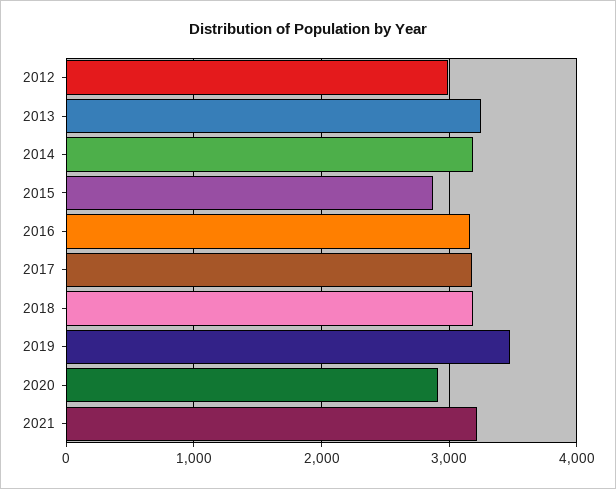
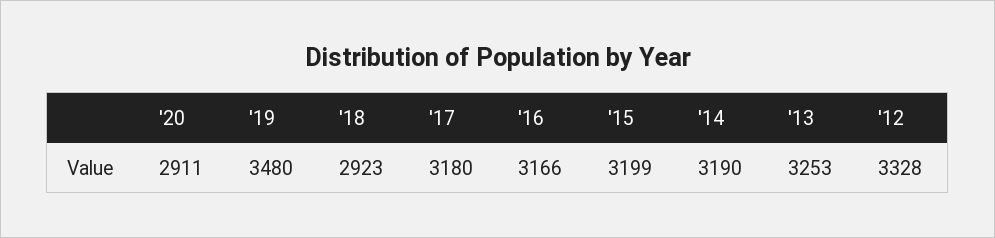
  {
-   "2012": 3000,
+   "2012": 3328,
    "2013": 3253,
    "2014": 3190,
-   "2015": 2900,
+   "2015": 3199,
    "2016": 3166,
    "2017": 3180,
-   "2018": 3200,
+   "2018": 2923,
    "2019": 3480,
-   "2020": 2911,
+   "2020": 2911
-   "2021": 3200
  }

